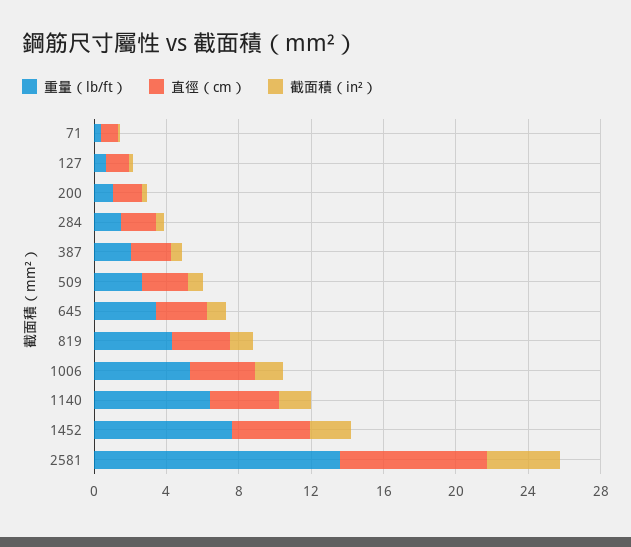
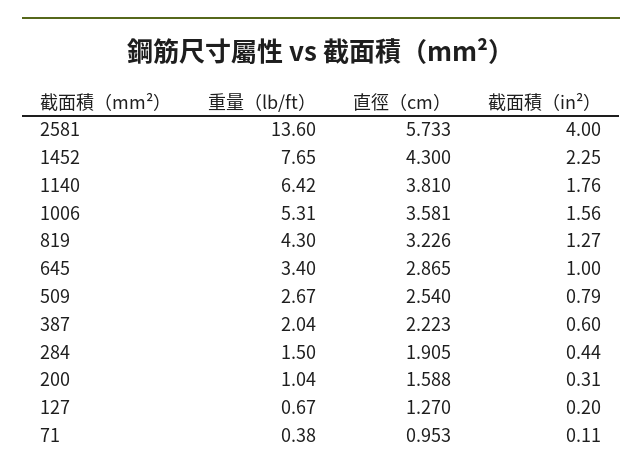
  {
    "重量（lb/ft）": {
      "71": 0.38,
      "127": 0.67,
      "200": 1.04,
      "284": 1.5,
      "387": 2.04,
      "509": 2.67,
      "645": 3.4,
      "819": 4.3,
      "1006": 5.31,
      "1140": 6.42,
      "1452": 7.65,
      "2581": 13.6
    },
    "直徑（cm）": {
      "71": 0.953,
      "127": 1.27,
      "200": 1.588,
      "284": 1.905,
      "387": 2.223,
      "509": 2.54,
      "645": 2.865,
      "819": 3.226,
      "1006": 3.581,
      "1140": 3.81,
      "1452": 4.3,
-     "2581": 8
+     "2581": 5.733
    },
    "截面積（in²）": {
      "71": 0.11,
      "127": 0.2,
      "200": 0.31,
      "284": 0.44,
      "387": 0.6,
      "509": 0.79,
      "645": 1,
      "819": 1.27,
      "1006": 1.56,
      "1140": 1.76,
      "1452": 2.25,
      "2581": 4
    }
  }

